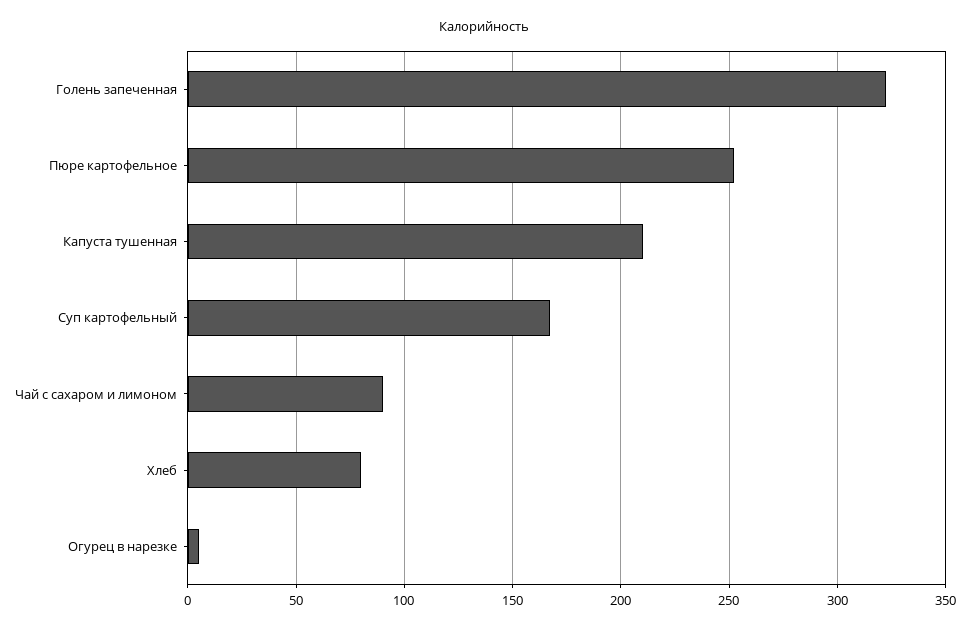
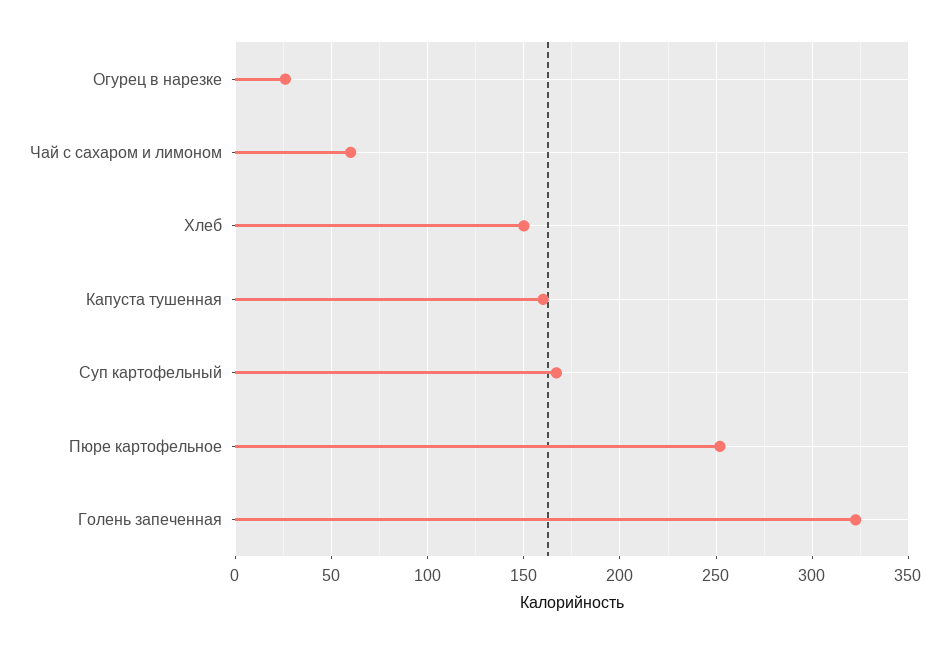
  {
    "Голень запеченная": 325,
    "Пюре картофельное": 250,
-   "Капуста тушенная": 210,
+   "Капуста тушенная": 160,
    "Суп картофельный": 165,
-   "Чай с сахаром и лимоном": 90,
+   "Чай с сахаром и лимоном": 60,
-   "Хлеб": 80,
+   "Хлеб": 150,
-   "Огурец в нарезке": 5
+   "Огурец в нарезке": 25
  }

